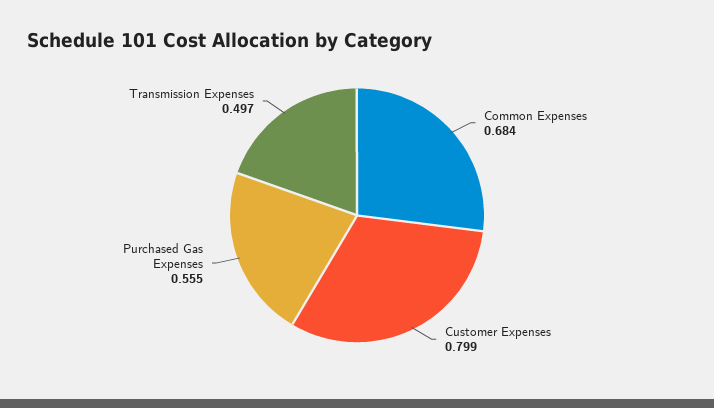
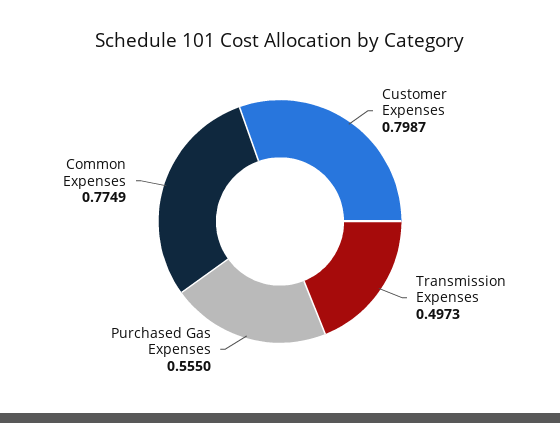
  {
-   "Common Expenses": 0.684,
+   "Common Expenses": 0.7749,
    "Customer Expenses": 0.7987,
    "Purchased Gas Expenses": 0.555,
    "Transmission Expenses": 0.4973
  }

